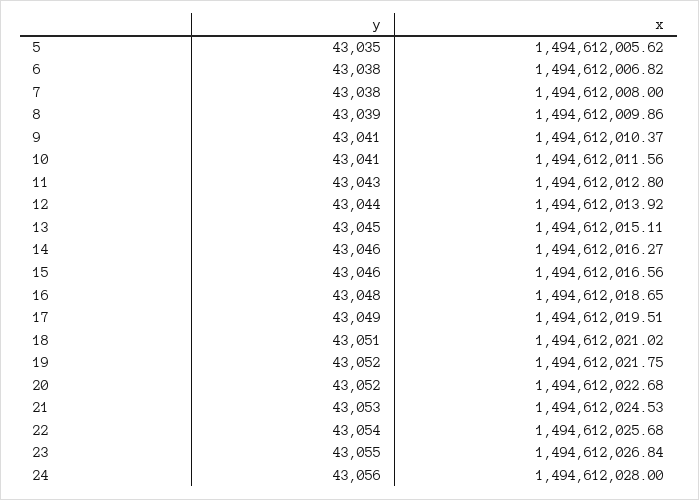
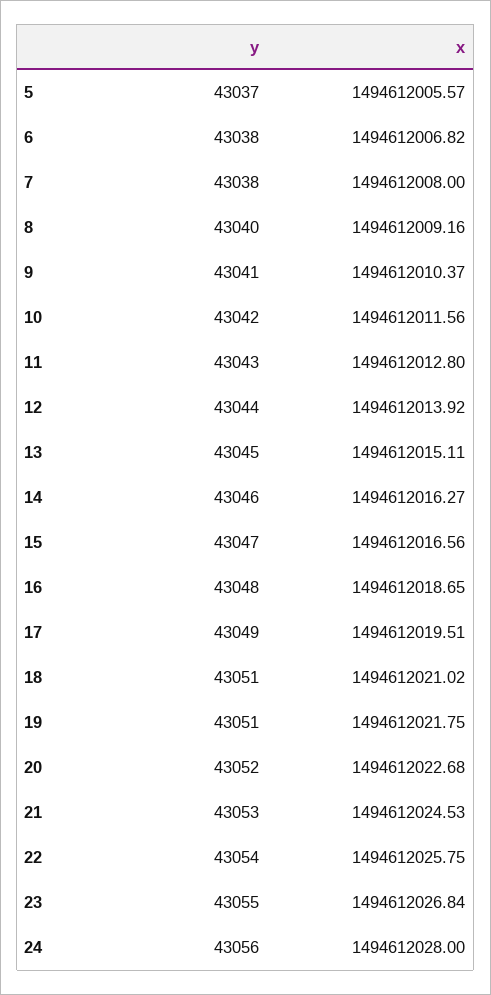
  {
    "y": {
-     "5": 43035,
+     "5": 43037,
      "6": 43038,
      "7": 43038,
-     "8": 43039,
+     "8": 43040,
      "9": 43041,
-     "10": 43041,
+     "10": 43042,
      "11": 43043,
      "12": 43044,
      "13": 43045,
      "14": 43046,
-     "15": 43046,
+     "15": 43047,
      "16": 43048,
      "17": 43049,
      "18": 43051,
-     "19": 43052,
+     "19": 43051,
      "20": 43052,
      "21": 43053,
      "22": 43054,
      "23": 43055,
      "24": 43056
    },
    "x": {
-     "5": 1494612005.62,
+     "5": 1494612005.57,
      "6": 1494612006.82,
      "7": 1494612008,
-     "8": 1494612009.86,
+     "8": 1494612009.16,
      "9": 1494612010.37,
      "10": 1494612011.56,
      "11": 1494612012.8,
      "12": 1494612013.92,
      "13": 1494612015.11,
      "14": 1494612016.27,
      "15": 1494612016.56,
      "16": 1494612018.65,
      "17": 1494612019.51,
      "18": 1494612021.02,
      "19": 1494612021.75,
      "20": 1494612022.68,
      "21": 1494612024.53,
-     "22": 1494612025.68,
+     "22": 1494612025.75,
      "23": 1494612026.84,
      "24": 1494612028
    }
  }

